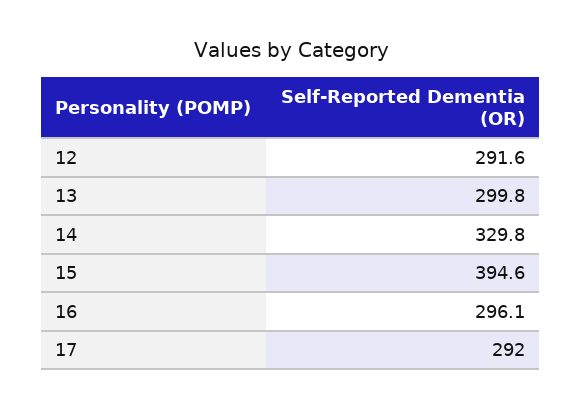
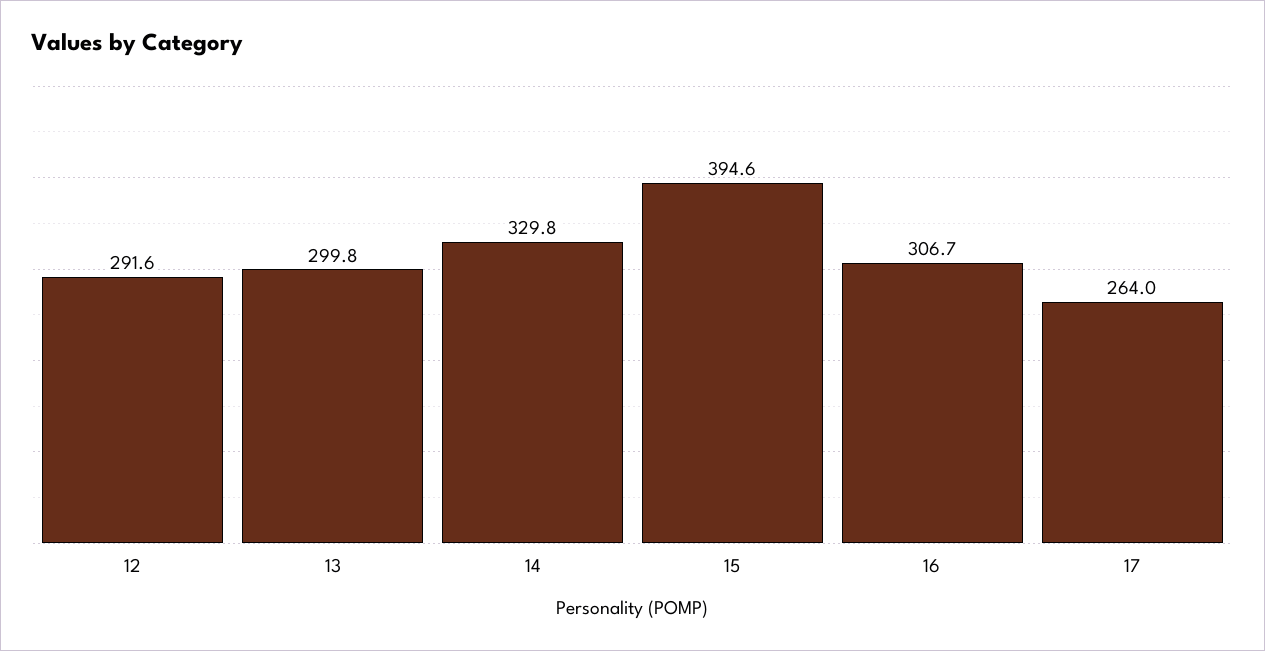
  {
    "12": 291.6,
    "13": 299.8,
    "14": 329.8,
    "15": 394.6,
-   "16": 296.1,
+   "16": 306.7,
-   "17": 292
+   "17": 264
  }

